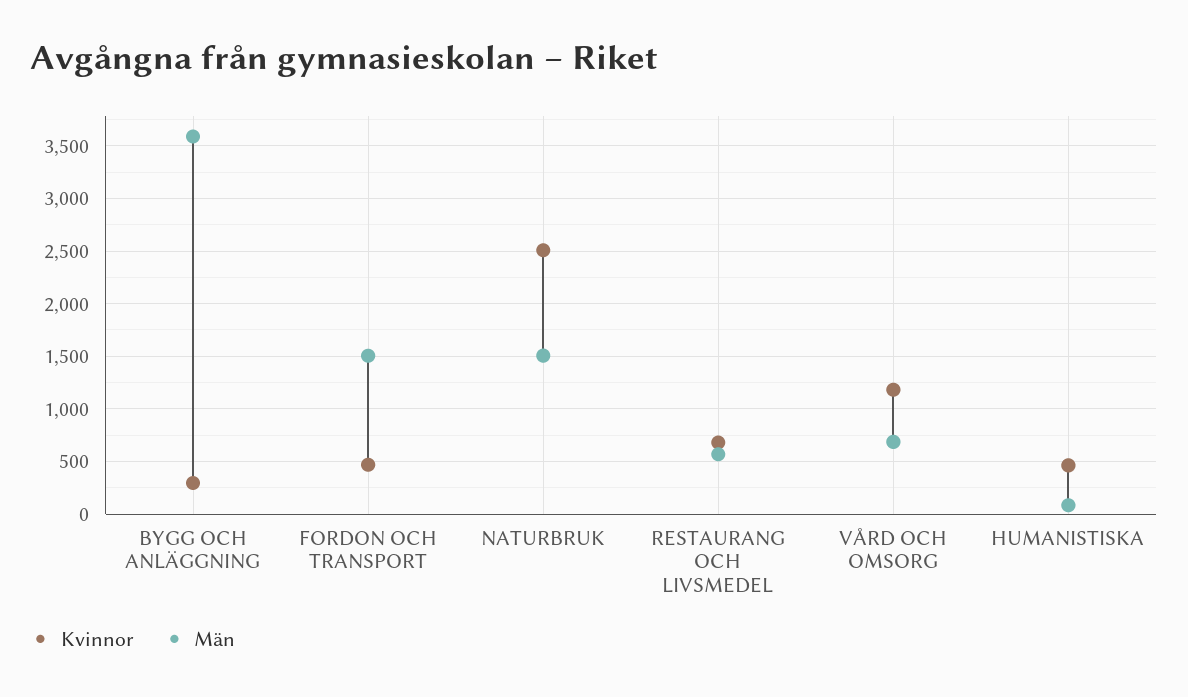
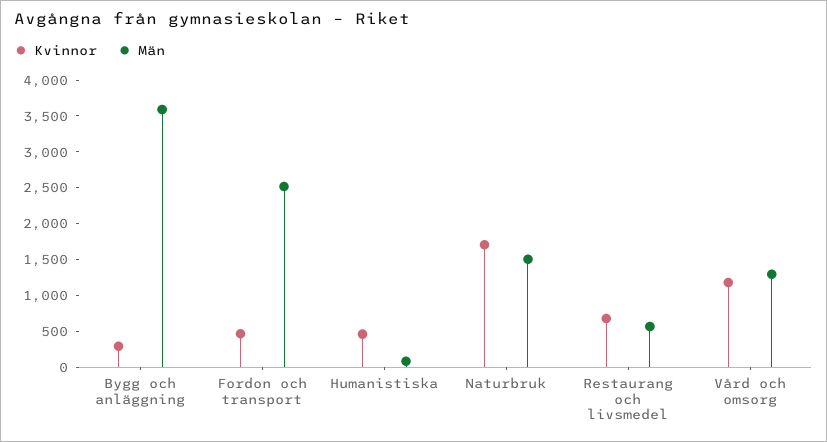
  {
    "Kvinnor": {
      "BYGG OCH ANLÄGGNING": 300,
      "FORDON OCH TRANSPORT": 500,
-     "NATURBRUK": 2500,
+     "NATURBRUK": 1750,
      "RESTAURANG OCH LIVSMEDEL": 700,
      "VÅRD OCH OMSORG": 1200,
      "HUMANISTISKA": 500
    },
    "Män": {
      "BYGG OCH ANLÄGGNING": 3600,
-     "FORDON OCH TRANSPORT": 1500,
+     "FORDON OCH TRANSPORT": 2500,
      "NATURBRUK": 1500,
      "RESTAURANG OCH LIVSMEDEL": 600,
-     "VÅRD OCH OMSORG": 700,
+     "VÅRD OCH OMSORG": 1250,
      "HUMANISTISKA": 100
    }
  }

